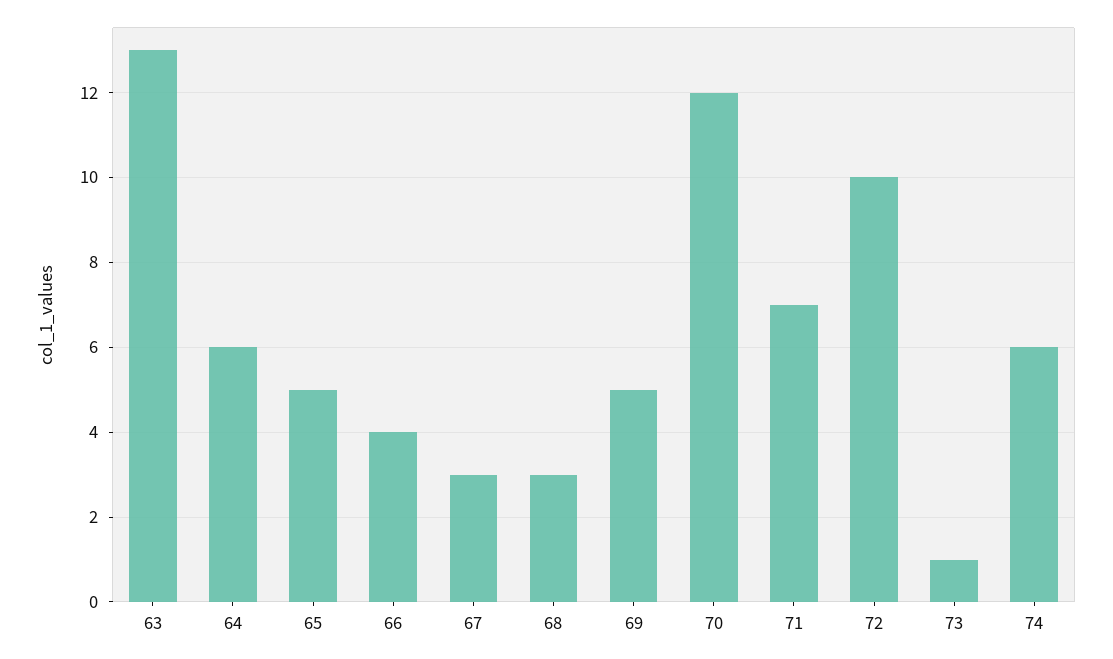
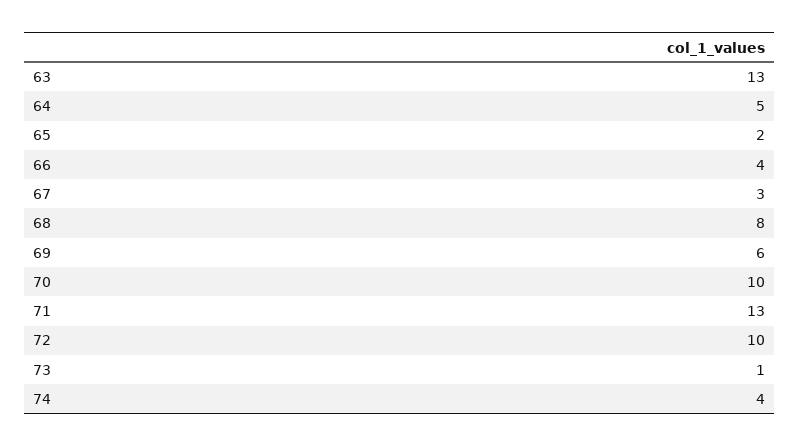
  {
    "63": 13,
-   "64": 6,
+   "64": 5,
-   "65": 5,
+   "65": 2,
    "66": 4,
    "67": 3,
-   "68": 3,
+   "68": 8,
-   "69": 5,
+   "69": 6,
-   "70": 12,
+   "70": 10,
-   "71": 7,
+   "71": 13,
    "72": 10,
    "73": 1,
-   "74": 6
+   "74": 4
  }

